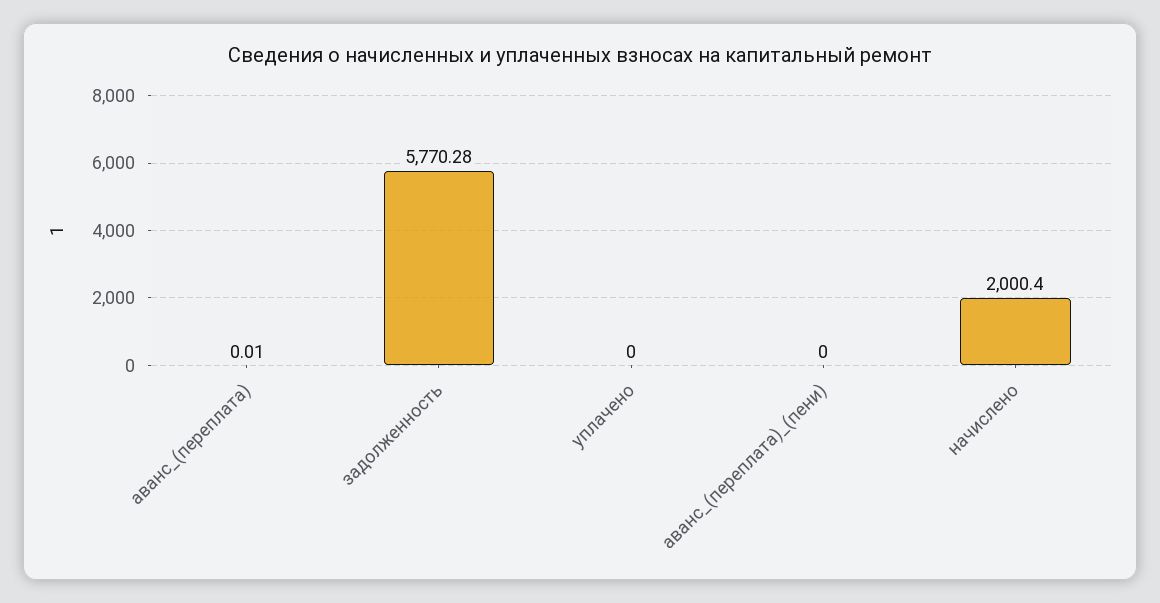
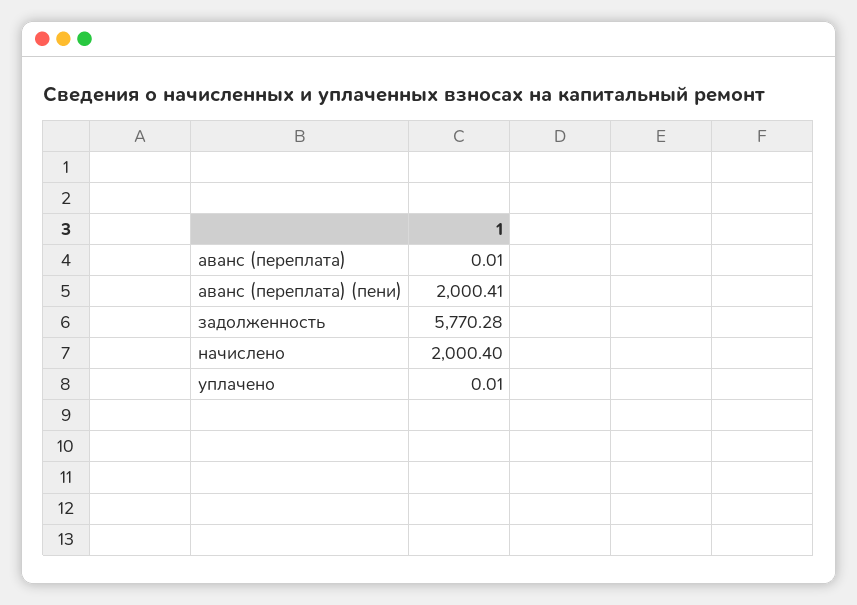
  {
    "аванс_(переплата)": 0.01,
    "задолженность": 5770.28,
-   "уплачено": 0,
+   "уплачено": 0.01,
-   "аванс_(переплата)_(пени)": 0,
+   "аванс_(переплата)_(пени)": 2000.41,
    "начислено": 2000.4
  }

